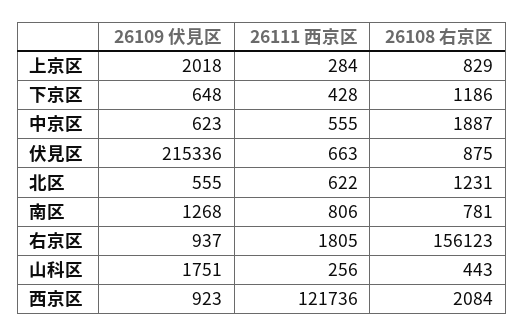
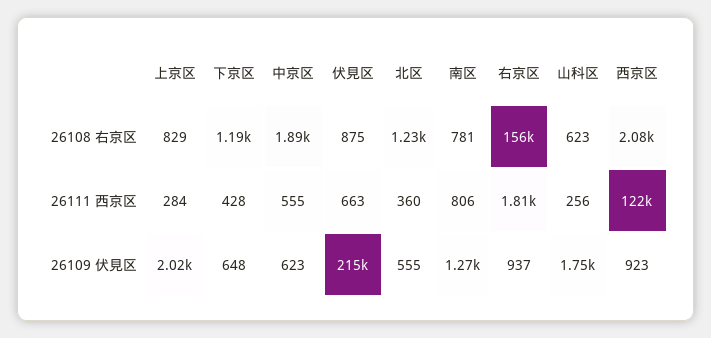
  {
    "26109 伏見区": {
      "上京区": 2018,
      "下京区": 648,
      "中京区": 623,
      "伏見区": 215336,
      "北区": 555,
      "南区": 1268,
      "右京区": 937,
      "山科区": 1751,
      "西京区": 923
    },
    "26111 西京区": {
      "上京区": 284,
      "下京区": 428,
      "中京区": 555,
      "伏見区": 663,
-     "北区": 622,
+     "北区": 360,
      "南区": 806,
      "右京区": 1805,
      "山科区": 256,
      "西京区": 121736
    },
    "26108 右京区": {
      "上京区": 829,
      "下京区": 1186,
      "中京区": 1887,
      "伏見区": 875,
      "北区": 1231,
      "南区": 781,
      "右京区": 156123,
-     "山科区": 443,
+     "山科区": 623,
      "西京区": 2084
    }
  }

